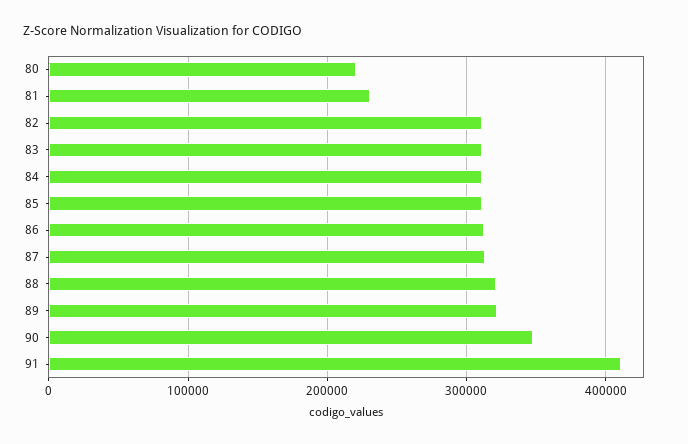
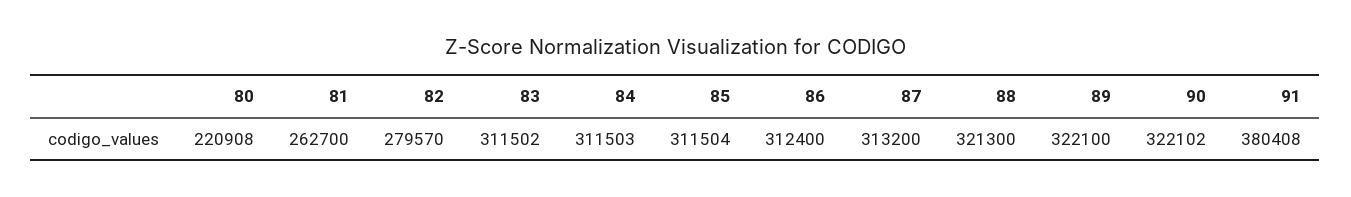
  {
    "80": 220908,
-   "81": 230000,
+   "81": 262700,
-   "82": 310000,
+   "82": 279570,
    "83": 311502,
    "84": 311503,
    "85": 311504,
    "86": 312400,
    "87": 313200,
    "88": 321300,
    "89": 322100,
-   "90": 350000,
+   "90": 322102,
-   "91": 410000
+   "91": 380408
  }

